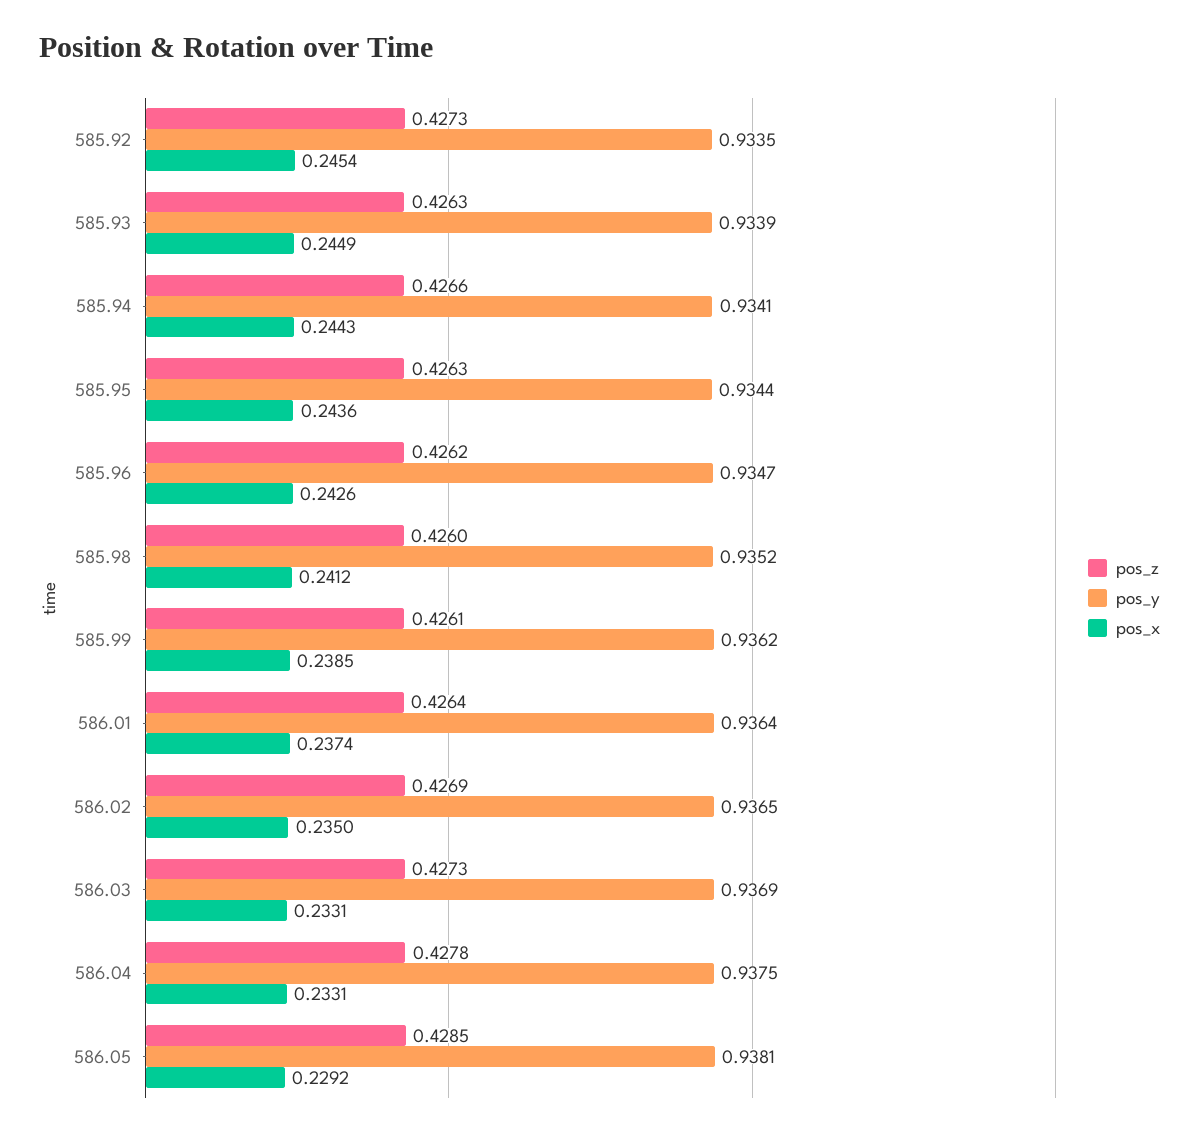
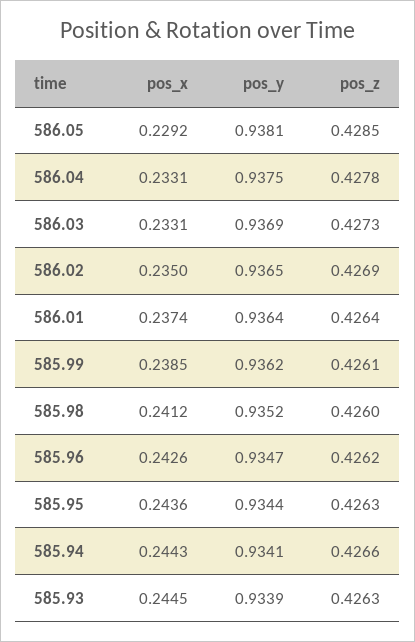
  {
    "pos_z": {
-     "585.92": 0.4273,
      "585.93": 0.4263,
      "585.94": 0.4266,
      "585.95": 0.4263,
      "585.96": 0.4262,
      "585.98": 0.426,
      "585.99": 0.4261,
      "586.01": 0.4264,
      "586.02": 0.4269,
      "586.03": 0.4273,
      "586.04": 0.4278,
      "586.05": 0.4285
    },
    "pos_y": {
-     "585.92": 0.9335,
      "585.93": 0.9339,
      "585.94": 0.9341,
      "585.95": 0.9344,
      "585.96": 0.9347,
      "585.98": 0.9352,
      "585.99": 0.9362,
      "586.01": 0.9364,
      "586.02": 0.9365,
      "586.03": 0.9369,
      "586.04": 0.9375,
      "586.05": 0.9381
    },
    "pos_x": {
-     "585.92": 0.2454,
-     "585.93": 0.2449,
+     "585.93": 0.2445,
      "585.94": 0.2443,
      "585.95": 0.2436,
      "585.96": 0.2426,
      "585.98": 0.2412,
      "585.99": 0.2385,
      "586.01": 0.2374,
      "586.02": 0.235,
      "586.03": 0.2331,
      "586.04": 0.2331,
      "586.05": 0.2292
    }
  }

